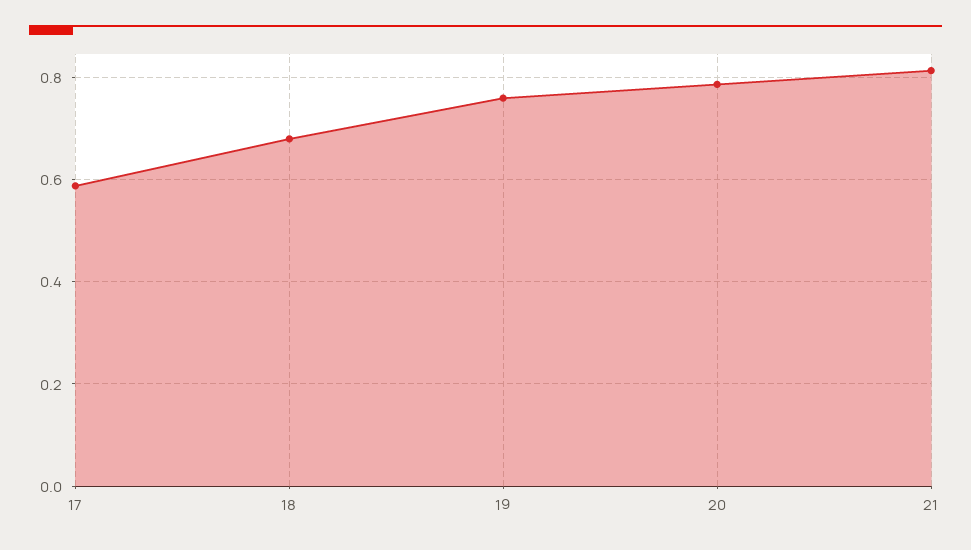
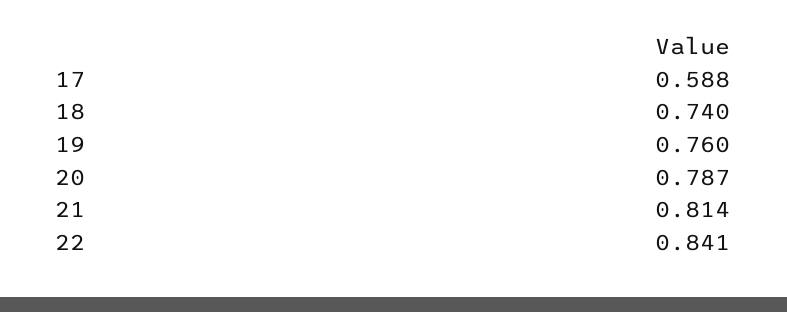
  {
    "17": 0.588,
-   "18": 0.68,
+   "18": 0.74,
    "19": 0.76,
    "20": 0.787,
-   "21": 0.814
+   "21": 0.814,
+   "22": 0.841
  }

